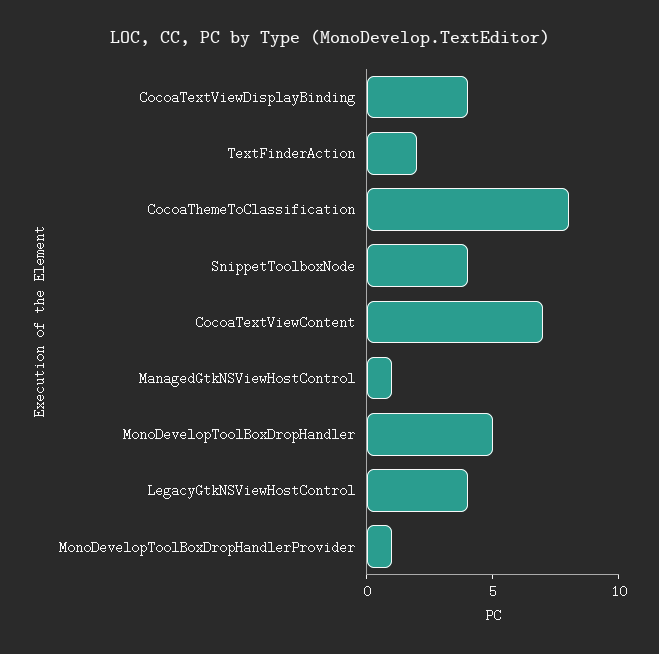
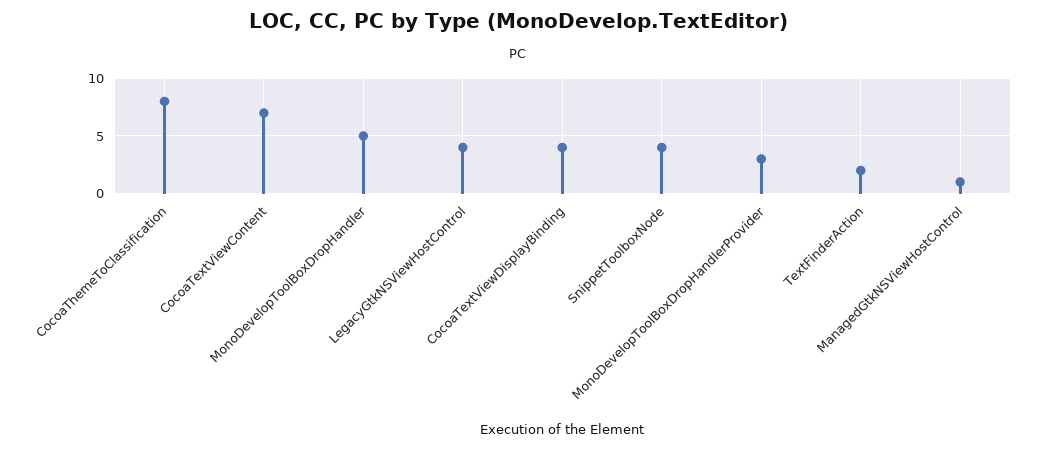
  {
    "CocoaTextViewDisplayBinding": 4,
    "TextFinderAction": 2,
    "CocoaThemeToClassification": 8,
    "SnippetToolboxNode": 4,
    "CocoaTextViewContent": 7,
    "ManagedGtkNSViewHostControl": 1,
    "MonoDevelopToolBoxDropHandler": 5,
    "LegacyGtkNSViewHostControl": 4,
-   "MonoDevelopToolBoxDropHandlerProvider": 1
+   "MonoDevelopToolBoxDropHandlerProvider": 3
  }

